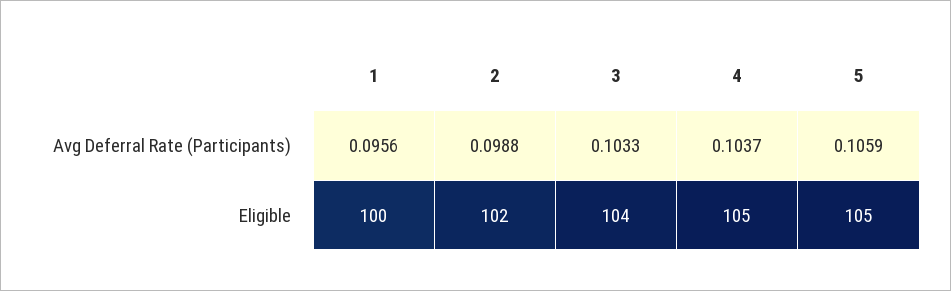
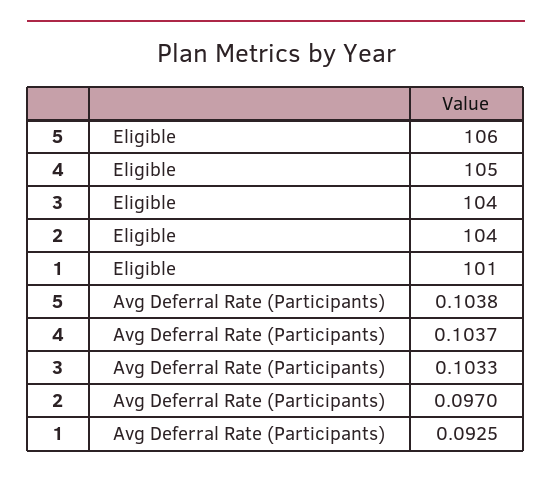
  {
    "1": {
-     "Avg Deferral Rate (Participants)": 0.0956,
+     "Avg Deferral Rate (Participants)": 0.0925,
-     "Eligible": 100
+     "Eligible": 101
    },
    "2": {
-     "Avg Deferral Rate (Participants)": 0.0988,
+     "Avg Deferral Rate (Participants)": 0.097,
-     "Eligible": 102
+     "Eligible": 104
    },
    "3": {
      "Avg Deferral Rate (Participants)": 0.1033,
      "Eligible": 104
    },
    "4": {
      "Avg Deferral Rate (Participants)": 0.1037,
      "Eligible": 105
    },
    "5": {
-     "Avg Deferral Rate (Participants)": 0.1059,
+     "Avg Deferral Rate (Participants)": 0.1038,
-     "Eligible": 105
+     "Eligible": 106
    }
  }

